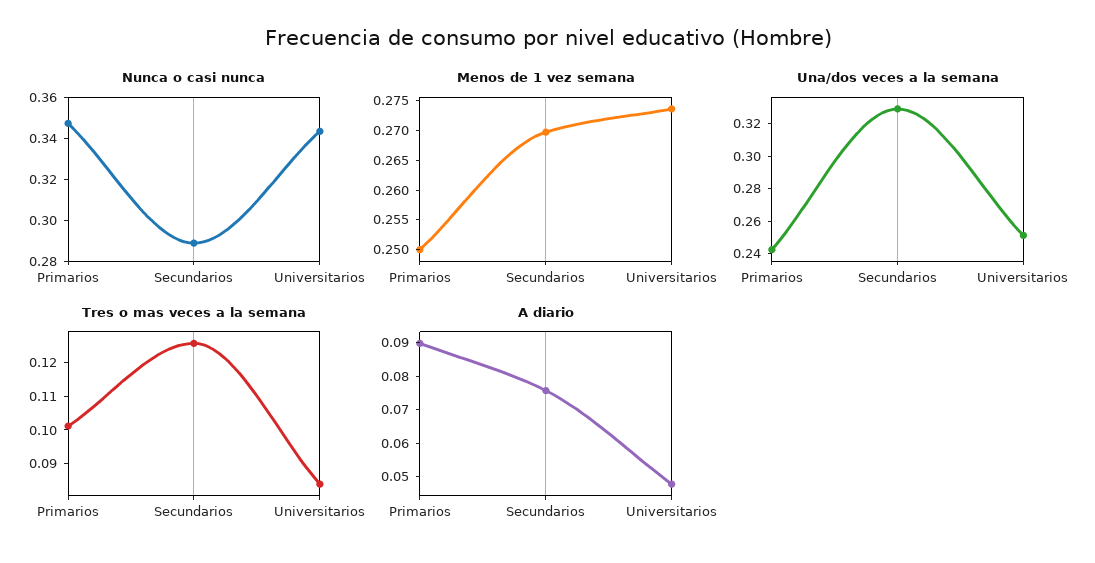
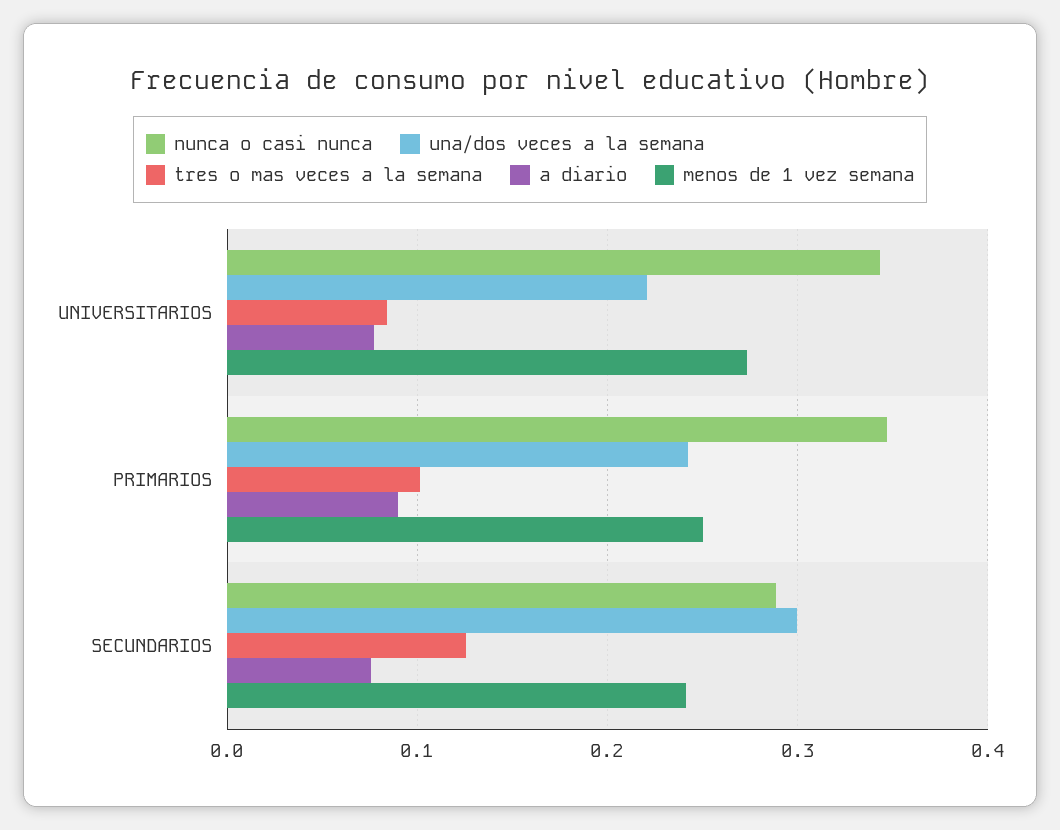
  {
    "Nunca o casi nunca": {
      "Primarios": 0.345,
      "Secundarios": 0.29,
      "Universitarios": 0.345
    },
    "Menos de 1 vez semana": {
      "Primarios": 0.25,
-     "Secundarios": 0.27,
+     "Secundarios": 0.24,
      "Universitarios": 0.2725
    },
    "Una/dos veces a la semana": {
      "Primarios": 0.24,
-     "Secundarios": 0.33,
+     "Secundarios": 0.3,
-     "Universitarios": 0.25
+     "Universitarios": 0.22
    },
    "Tres o mas veces a la semana": {
      "Primarios": 0.1,
      "Secundarios": 0.125,
      "Universitarios": 0.085
    },
    "A diario": {
      "Primarios": 0.09,
      "Secundarios": 0.075,
-     "Universitarios": 0.0475
+     "Universitarios": 0.08
    }
  }

